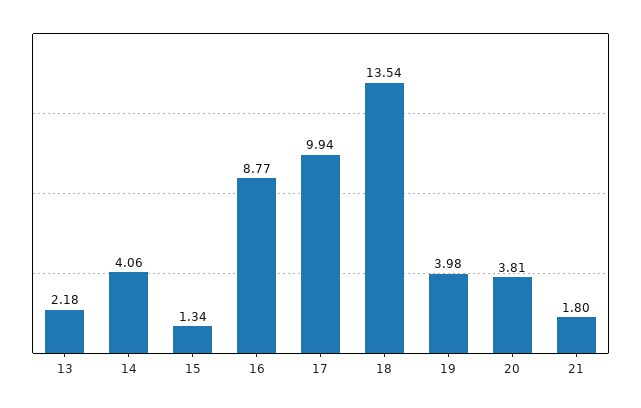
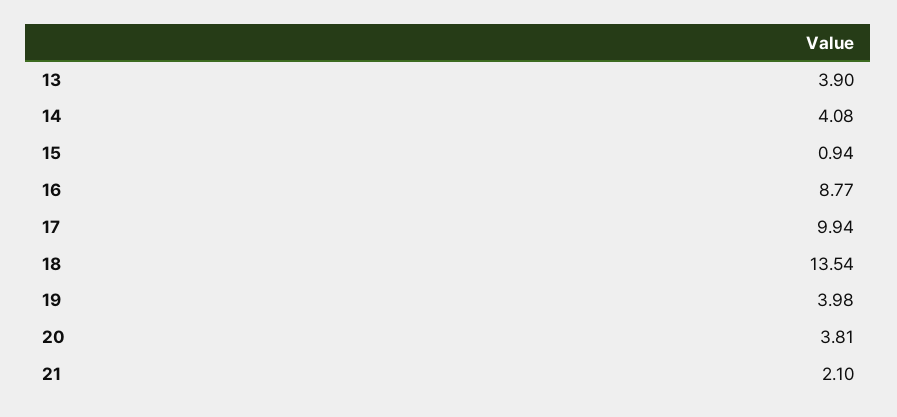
  {
-   "13": 2.18,
+   "13": 3.9,
-   "14": 4.06,
+   "14": 4.08,
-   "15": 1.34,
+   "15": 0.94,
    "16": 8.77,
    "17": 9.94,
    "18": 13.54,
    "19": 3.98,
    "20": 3.81,
-   "21": 1.8
+   "21": 2.1
  }

